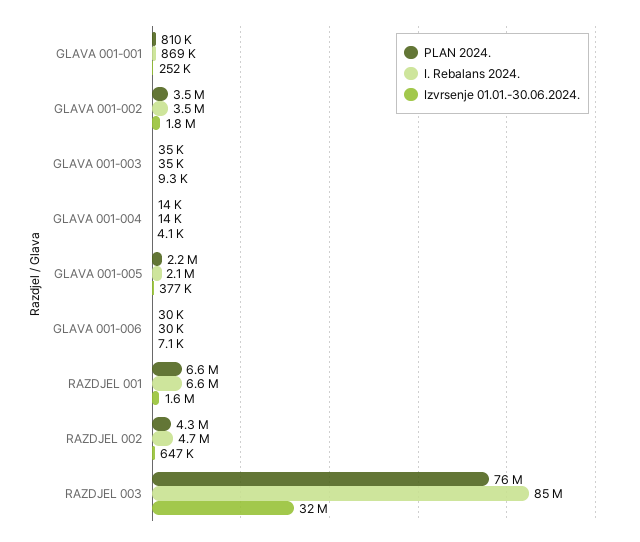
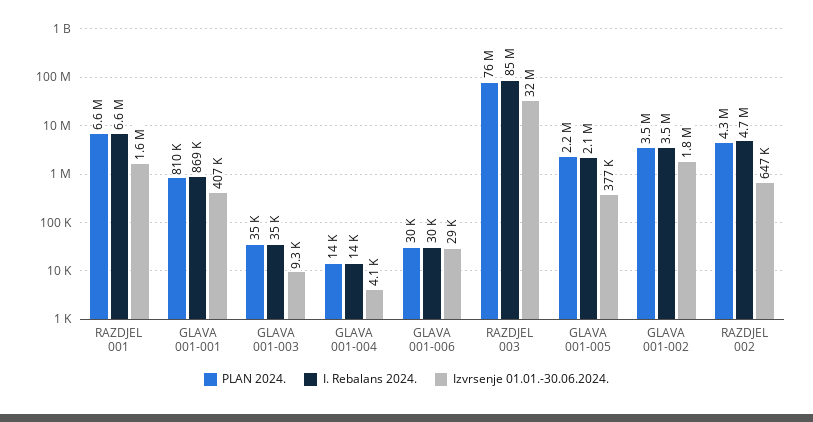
  {
    "PLAN 2024.": {
      "GLAVA 001-001": 810000,
      "GLAVA 001-002": 3500000,
      "GLAVA 001-003": 35000,
      "GLAVA 001-004": 14000,
      "GLAVA 001-005": 2200000,
      "GLAVA 001-006": 30000,
      "RAZDJEL 001": 6600000,
      "RAZDJEL 002": 4300000,
      "RAZDJEL 003": 76000000
    },
    "I. Rebalans 2024.": {
      "GLAVA 001-001": 869000,
      "GLAVA 001-002": 3500000,
      "GLAVA 001-003": 35000,
      "GLAVA 001-004": 14000,
      "GLAVA 001-005": 2100000,
      "GLAVA 001-006": 30000,
      "RAZDJEL 001": 6600000,
      "RAZDJEL 002": 4700000,
      "RAZDJEL 003": 85000000
    },
    "Izvrsenje 01.01.-30.06.2024.": {
-     "GLAVA 001-001": 252000,
+     "GLAVA 001-001": 407000,
      "GLAVA 001-002": 1800000,
      "GLAVA 001-003": 9300,
      "GLAVA 001-004": 4100,
      "GLAVA 001-005": 377000,
-     "GLAVA 001-006": 7100,
+     "GLAVA 001-006": 29000,
      "RAZDJEL 001": 1600000,
      "RAZDJEL 002": 647000,
      "RAZDJEL 003": 32000000
    }
  }

